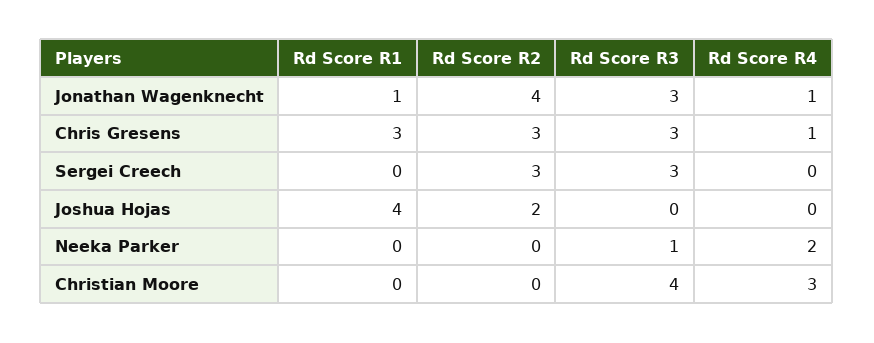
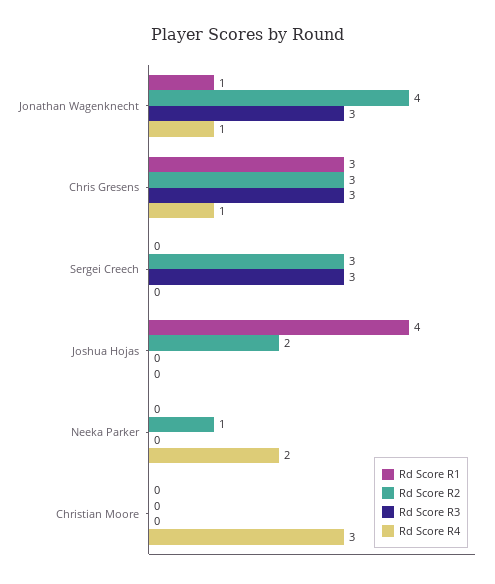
  {
    "Rd Score R1": {
      "Jonathan Wagenknecht": 1,
      "Chris Gresens": 3,
      "Sergei Creech": 0,
      "Joshua Hojas": 4,
      "Neeka Parker": 0,
      "Christian Moore": 0
    },
    "Rd Score R2": {
      "Jonathan Wagenknecht": 4,
      "Chris Gresens": 3,
      "Sergei Creech": 3,
      "Joshua Hojas": 2,
-     "Neeka Parker": 0,
+     "Neeka Parker": 1,
      "Christian Moore": 0
    },
    "Rd Score R3": {
      "Jonathan Wagenknecht": 3,
      "Chris Gresens": 3,
      "Sergei Creech": 3,
      "Joshua Hojas": 0,
-     "Neeka Parker": 1,
+     "Neeka Parker": 0,
-     "Christian Moore": 4
+     "Christian Moore": 0
    },
    "Rd Score R4": {
      "Jonathan Wagenknecht": 1,
      "Chris Gresens": 1,
      "Sergei Creech": 0,
      "Joshua Hojas": 0,
      "Neeka Parker": 2,
      "Christian Moore": 3
    }
  }

